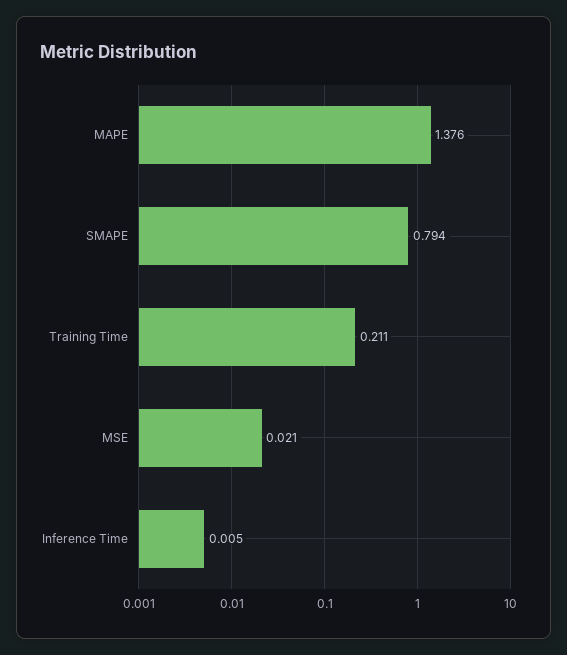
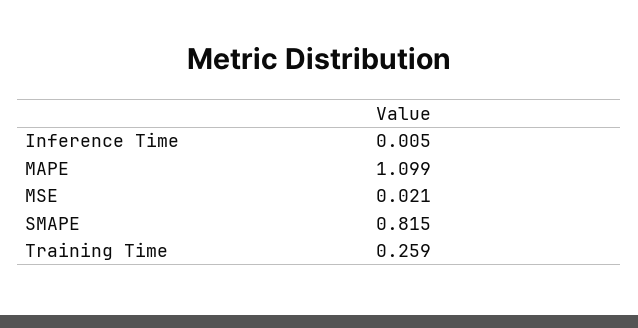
  {
-   "MAPE": 1.376,
+   "MAPE": 1.099,
-   "SMAPE": 0.794,
+   "SMAPE": 0.815,
-   "Training Time": 0.211,
+   "Training Time": 0.259,
    "MSE": 0.021,
    "Inference Time": 0.005
  }

